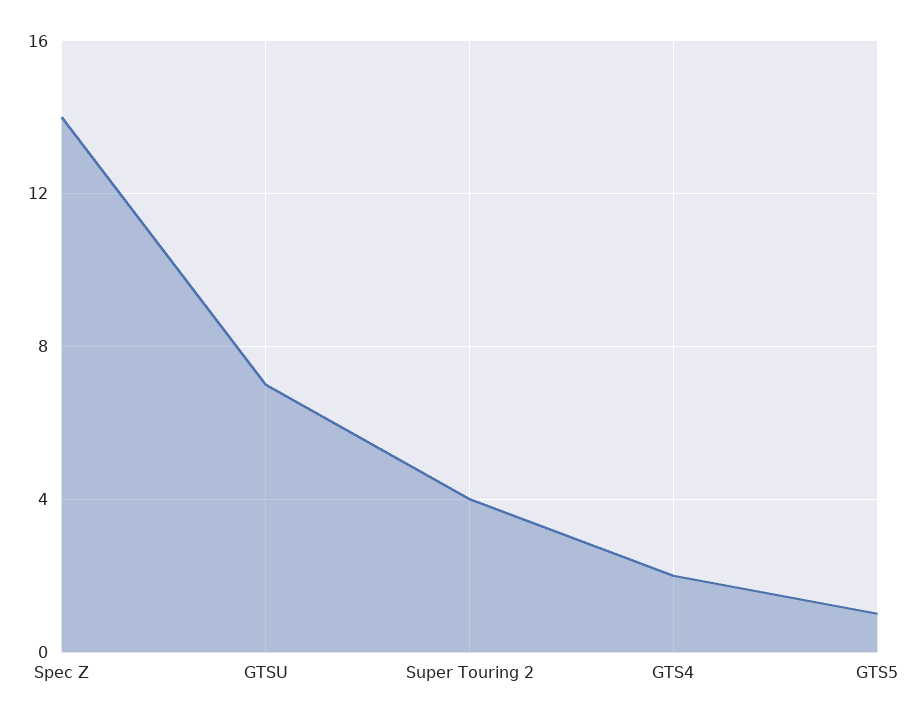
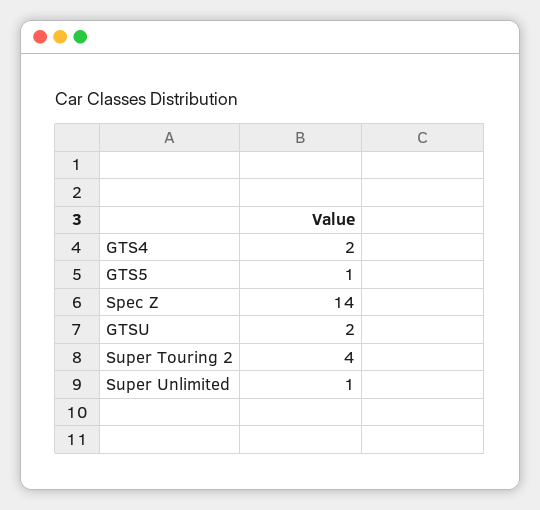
  {
    "Spec Z": 14,
-   "GTSU": 7,
+   "GTSU": 2,
    "Super Touring 2": 4,
    "GTS4": 2,
-   "GTS5": 1
+   "GTS5": 1,
+   "Super Unlimited": 1
  }

